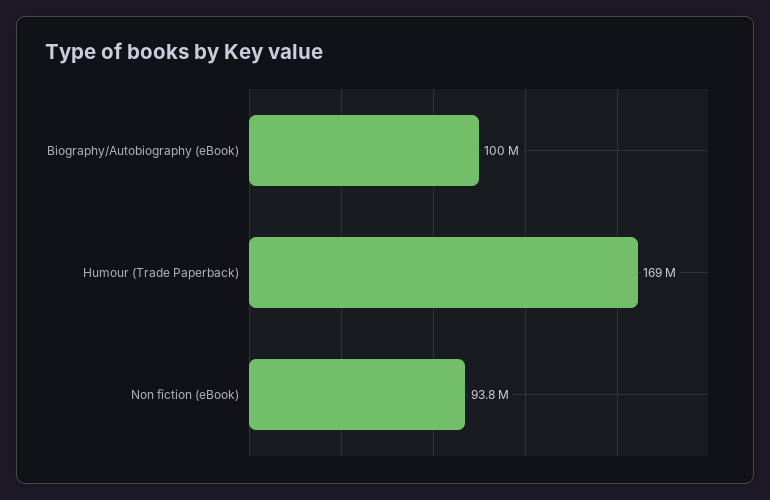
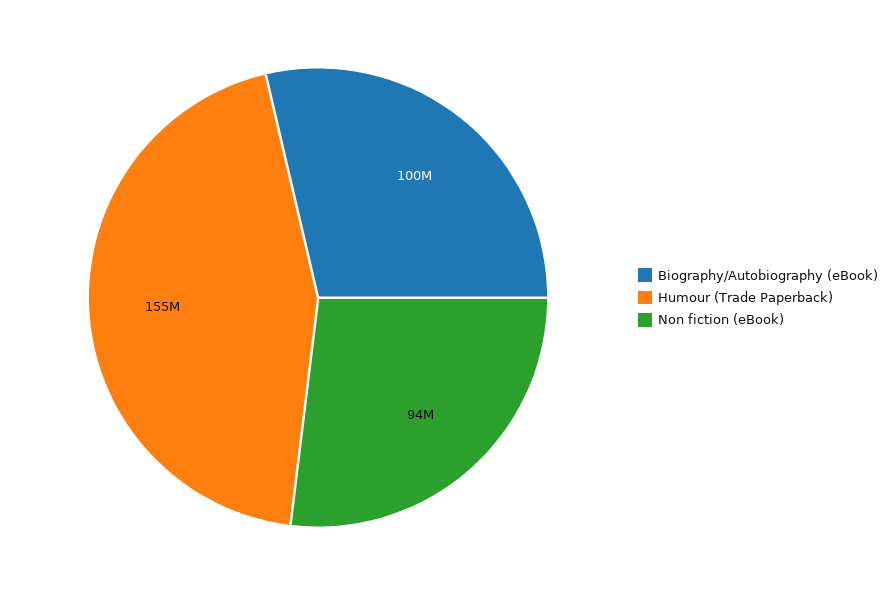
  {
    "Biography/Autobiography (eBook)": 100000000,
-   "Humour (Trade Paperback)": 169000000,
+   "Humour (Trade Paperback)": 155000000,
    "Non fiction (eBook)": 93800000
  }

